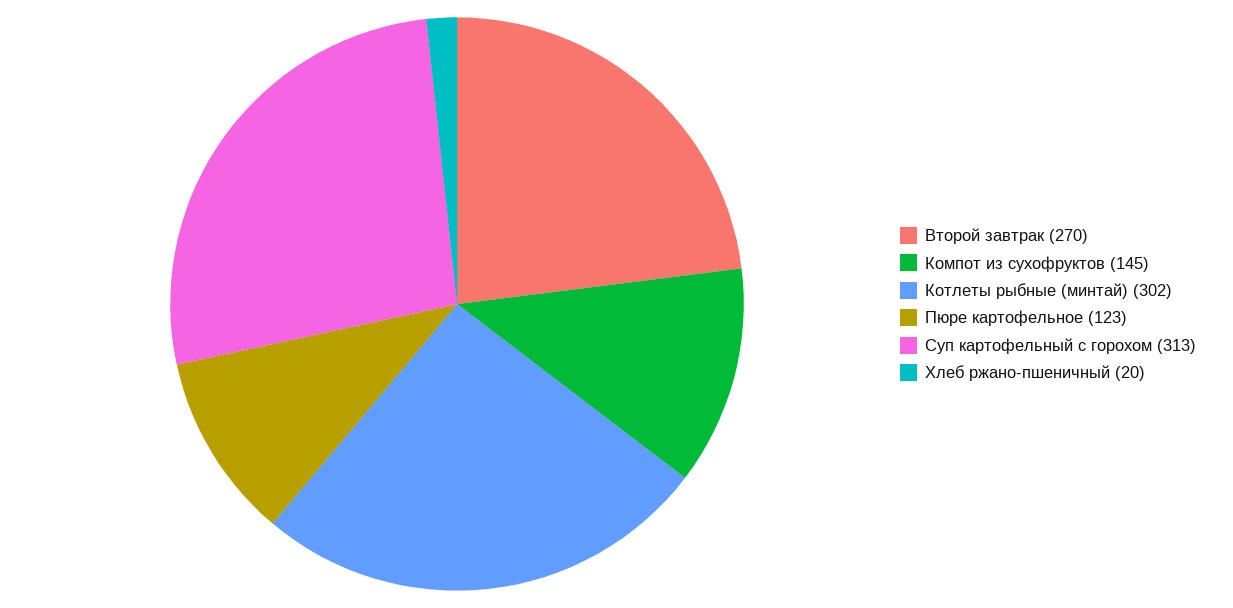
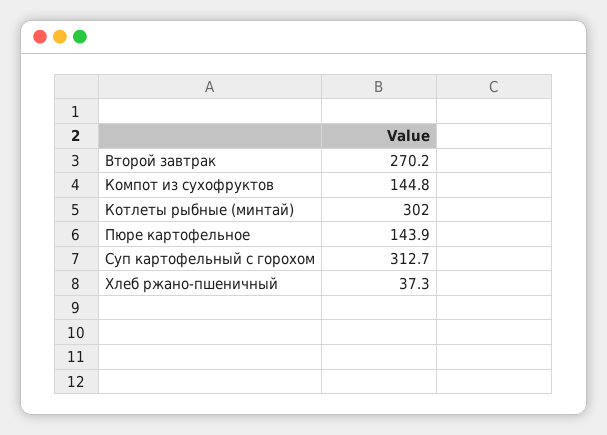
  {
    "Второй завтрак": 270.2,
    "Компот из сухофруктов": 144.8,
    "Котлеты рыбные (минтай)": 302,
-   "Пюре картофельное": 123,
+   "Пюре картофельное": 143.9,
    "Суп картофельный с горохом": 312.7,
-   "Хлеб ржано-пшеничный": 20
+   "Хлеб ржано-пшеничный": 37.3
  }

